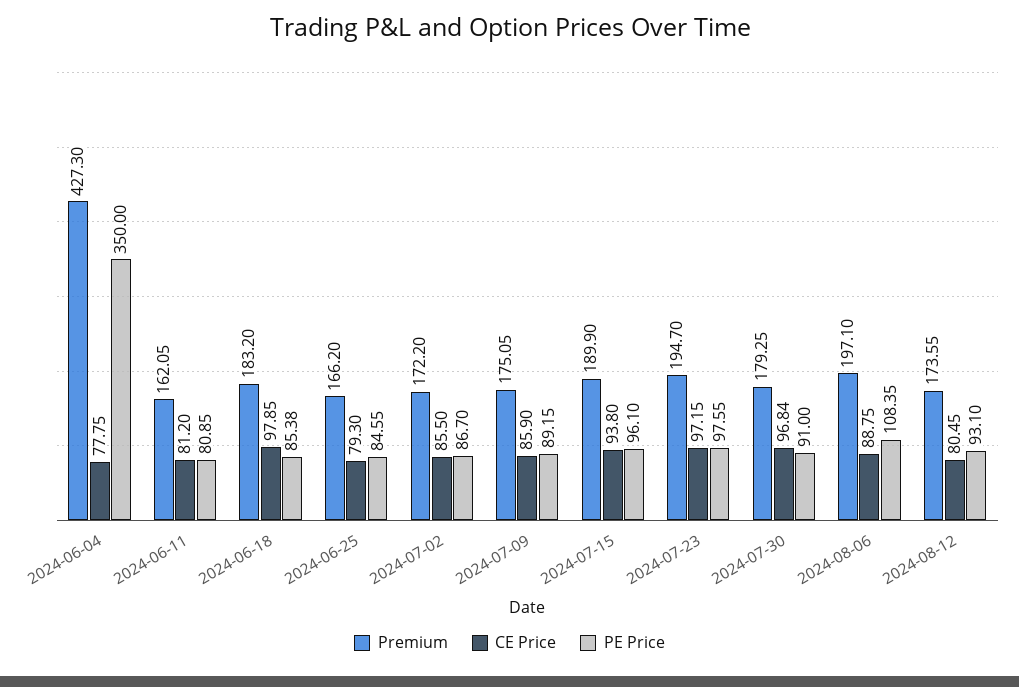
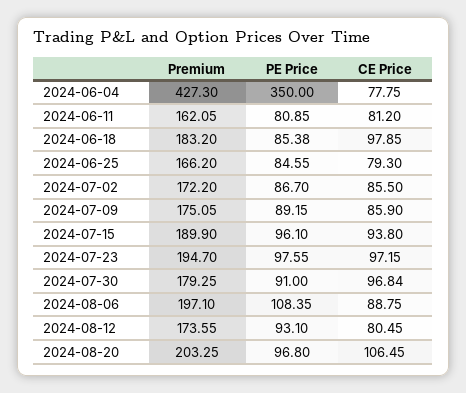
  {
    "Premium": {
      "2024-06-04": 427.3,
      "2024-06-11": 162.05,
      "2024-06-18": 183.2,
      "2024-06-25": 166.2,
      "2024-07-02": 172.2,
      "2024-07-09": 175.05,
      "2024-07-15": 189.9,
      "2024-07-23": 194.7,
      "2024-07-30": 179.25,
      "2024-08-06": 197.1,
-     "2024-08-12": 173.55
+     "2024-08-12": 173.55,
+     "2024-08-20": 203.25
    },
    "CE Price": {
      "2024-06-04": 77.75,
      "2024-06-11": 81.2,
      "2024-06-18": 97.85,
      "2024-06-25": 79.3,
      "2024-07-02": 85.5,
      "2024-07-09": 85.9,
      "2024-07-15": 93.8,
      "2024-07-23": 97.15,
      "2024-07-30": 96.84,
      "2024-08-06": 88.75,
-     "2024-08-12": 80.45
+     "2024-08-12": 80.45,
+     "2024-08-20": 106.45
    },
    "PE Price": {
      "2024-06-04": 350,
      "2024-06-11": 80.85,
      "2024-06-18": 85.38,
      "2024-06-25": 84.55,
      "2024-07-02": 86.7,
      "2024-07-09": 89.15,
      "2024-07-15": 96.1,
      "2024-07-23": 97.55,
      "2024-07-30": 91,
      "2024-08-06": 108.35,
-     "2024-08-12": 93.1
+     "2024-08-12": 93.1,
+     "2024-08-20": 96.8
    }
  }

